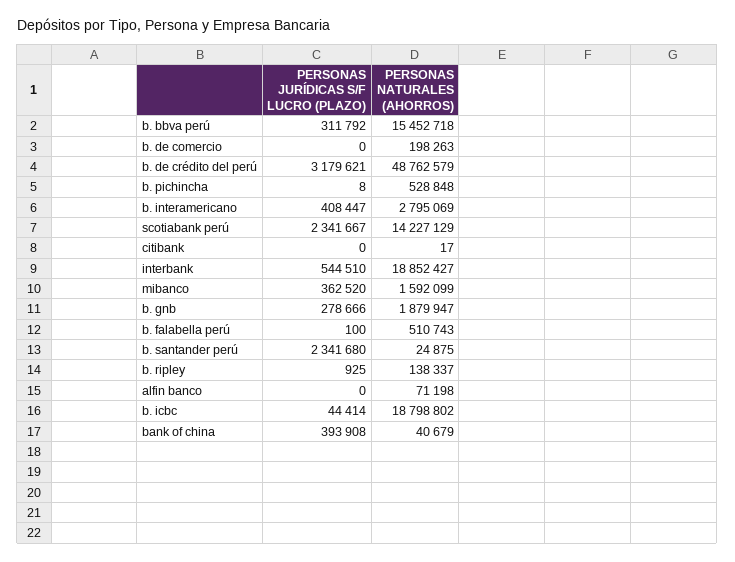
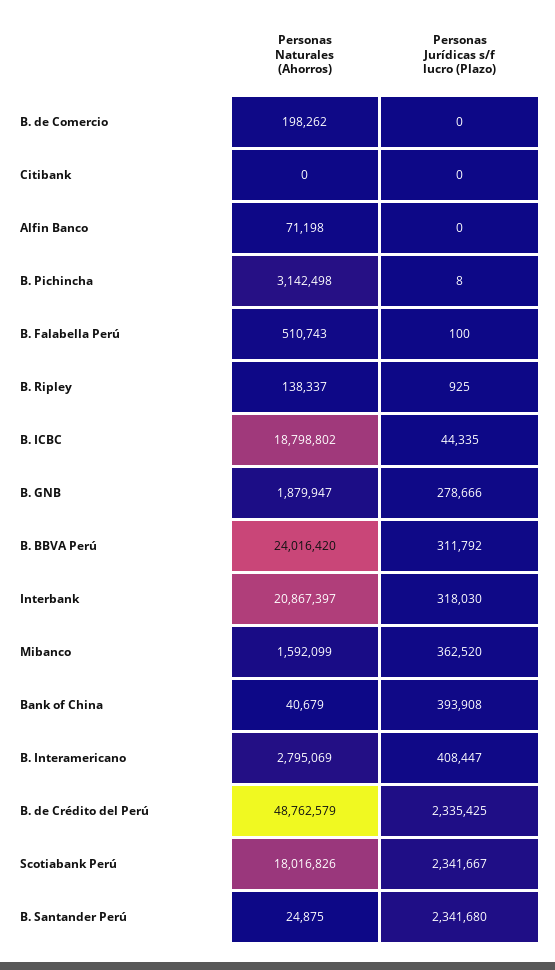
  {
    "PERSONAS JURÍDICAS S/F LUCRO (PLAZO)": {
      "b. bbva perú": 311792,
      "b. de comercio": 0,
-     "b. de crédito del perú": 3179621,
+     "b. de crédito del perú": 2335425,
      "b. pichincha": 8,
      "b. interamericano": 408447,
      "scotiabank perú": 2341667,
      "citibank": 0,
-     "interbank": 544510,
+     "interbank": 318030,
      "mibanco": 362520,
      "b. gnb": 278666,
      "b. falabella perú": 100,
      "b. santander perú": 2341680,
      "b. ripley": 925,
      "alfin banco": 0,
-     "b. icbc": 44414,
+     "b. icbc": 44335,
      "bank of china": 393908
    },
    "PERSONAS NATURALES (AHORROS)": {
-     "b. bbva perú": 15452718,
+     "b. bbva perú": 24016420,
-     "b. de comercio": 198263,
+     "b. de comercio": 198262,
      "b. de crédito del perú": 48762579,
-     "b. pichincha": 528848,
+     "b. pichincha": 3142498,
      "b. interamericano": 2795069,
-     "scotiabank perú": 14227129,
+     "scotiabank perú": 18016826,
-     "citibank": 17,
+     "citibank": 0,
-     "interbank": 18852427,
+     "interbank": 20867397,
      "mibanco": 1592099,
      "b. gnb": 1879947,
      "b. falabella perú": 510743,
      "b. santander perú": 24875,
      "b. ripley": 138337,
      "alfin banco": 71198,
      "b. icbc": 18798802,
      "bank of china": 40679
    }
  }

